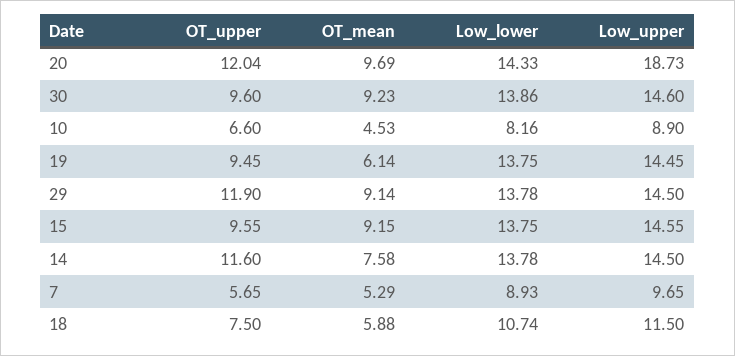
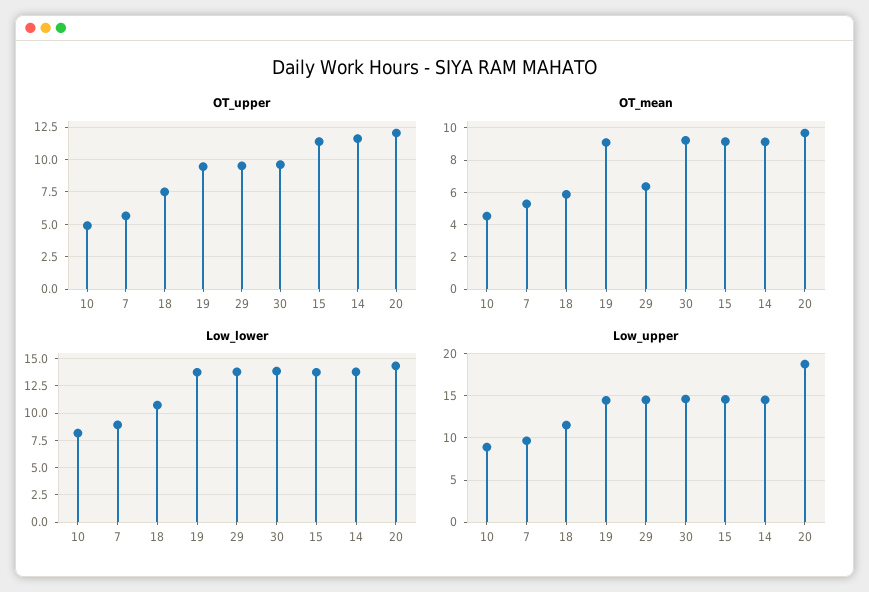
  {
    "OT_upper": {
      "20": 12.04,
      "30": 9.6,
-     "10": 6.6,
+     "10": 5,
      "19": 9.45,
-     "29": 11.9,
+     "29": 9.5,
-     "15": 9.55,
+     "15": 11.5,
      "14": 11.6,
      "7": 5.65,
      "18": 7.5
    },
    "OT_mean": {
      "20": 9.69,
      "30": 9.23,
      "10": 4.53,
-     "19": 6.14,
+     "19": 9,
-     "29": 9.14,
+     "29": 6.5,
      "15": 9.15,
-     "14": 7.58,
+     "14": 9,
      "7": 5.29,
      "18": 5.88
    },
    "Low_lower": {
      "20": 14.33,
      "30": 13.86,
      "10": 8.16,
      "19": 13.75,
      "29": 13.78,
      "15": 13.75,
      "14": 13.78,
      "7": 8.93,
      "18": 10.74
    },
    "Low_upper": {
      "20": 18.73,
      "30": 14.6,
      "10": 8.9,
      "19": 14.45,
      "29": 14.5,
      "15": 14.55,
      "14": 14.5,
      "7": 9.65,
      "18": 11.5
    }
  }

